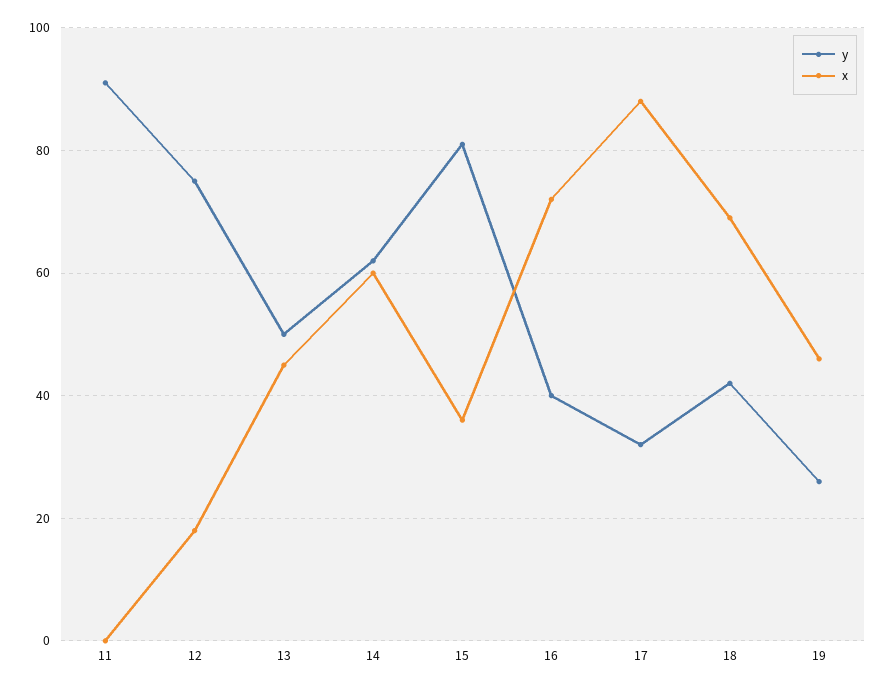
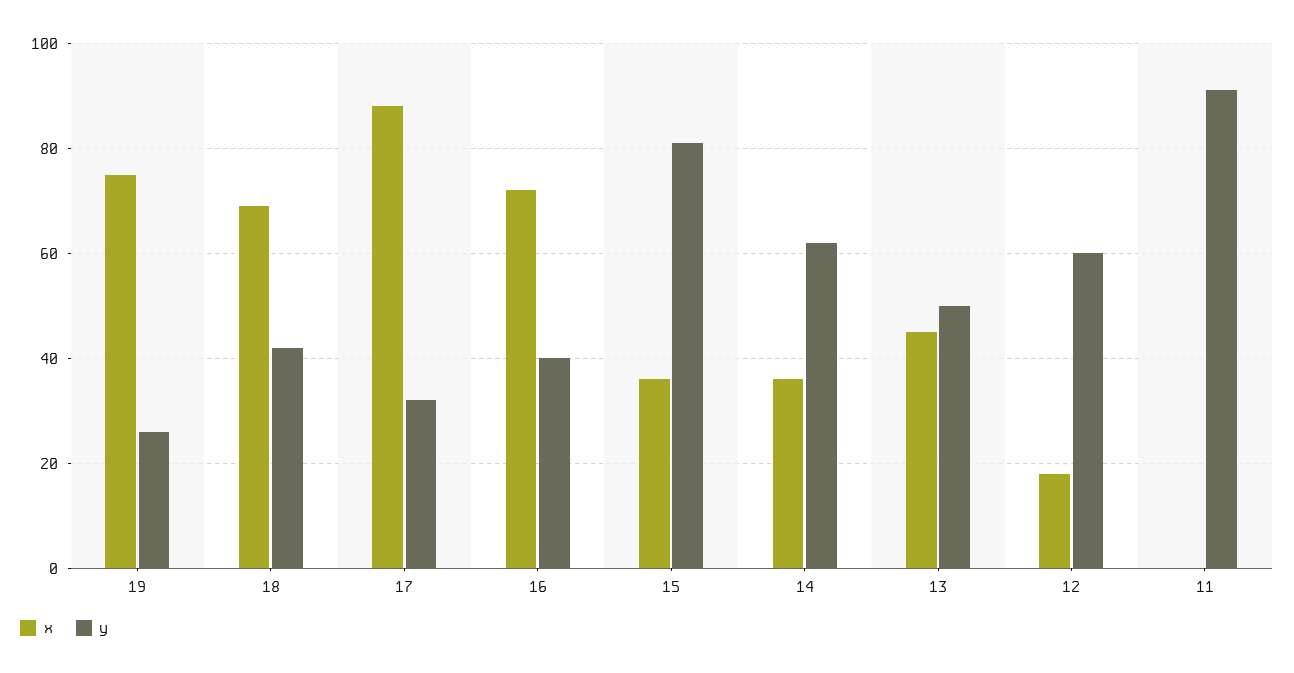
  {
    "y": {
      "11": 90,
-     "12": 75,
+     "12": 60,
      "13": 50,
      "14": 60,
      "15": 80,
      "16": 40,
      "17": 30,
      "18": 40,
      "19": 25
    },
    "x": {
      "11": 0,
      "12": 20,
      "13": 45,
-     "14": 60,
+     "14": 35,
      "15": 35,
      "16": 70,
      "17": 90,
      "18": 70,
-     "19": 45
+     "19": 75
    }
  }

